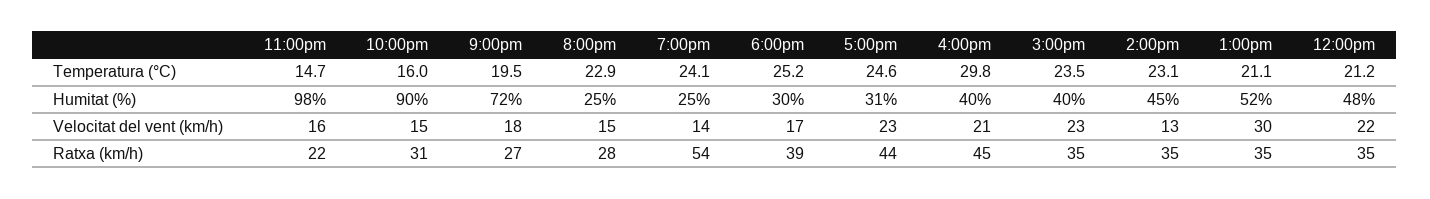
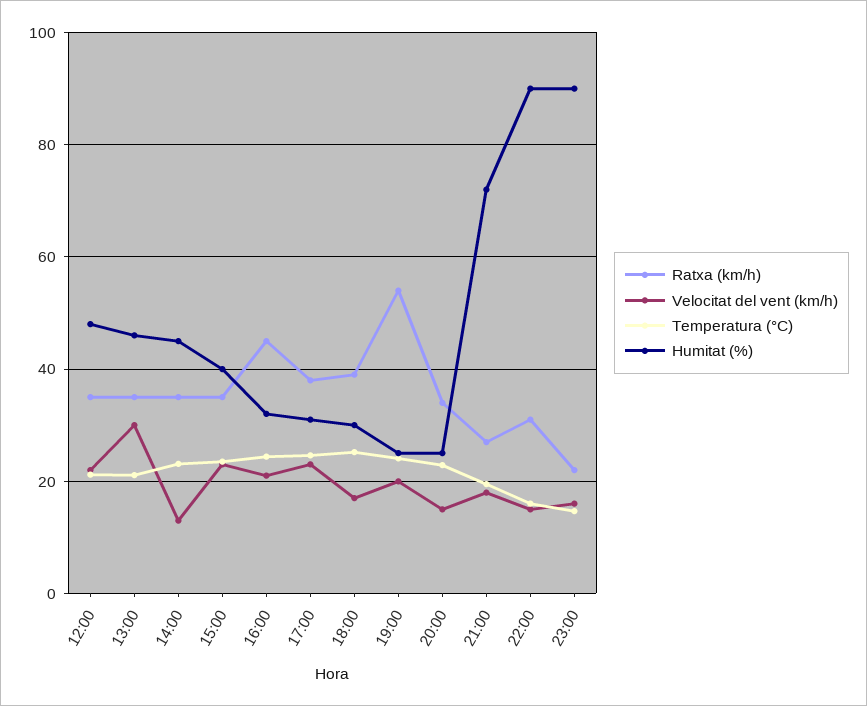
  {
    "Temperatura (°C)": {
      "11:00pm": 14.7,
      "10:00pm": 16,
      "9:00pm": 19.5,
      "8:00pm": 22.9,
      "7:00pm": 24.1,
      "6:00pm": 25.2,
      "5:00pm": 24.6,
-     "4:00pm": 29.8,
+     "4:00pm": 24,
      "3:00pm": 23.5,
      "2:00pm": 23.1,
      "1:00pm": 21.1,
      "12:00pm": 21.2
    },
    "Humitat (%)": {
-     "11:00pm": 98,
+     "11:00pm": 90,
      "10:00pm": 90,
      "9:00pm": 72,
      "8:00pm": 25,
      "7:00pm": 25,
      "6:00pm": 30,
      "5:00pm": 31,
-     "4:00pm": 40,
+     "4:00pm": 32,
      "3:00pm": 40,
      "2:00pm": 45,
-     "1:00pm": 52,
+     "1:00pm": 46,
      "12:00pm": 48
    },
    "Velocitat del vent (km/h)": {
      "11:00pm": 16,
      "10:00pm": 15,
      "9:00pm": 18,
      "8:00pm": 15,
-     "7:00pm": 14,
+     "7:00pm": 20,
      "6:00pm": 17,
      "5:00pm": 23,
      "4:00pm": 21,
      "3:00pm": 23,
      "2:00pm": 13,
      "1:00pm": 30,
      "12:00pm": 22
    },
    "Ratxa (km/h)": {
      "11:00pm": 22,
      "10:00pm": 31,
      "9:00pm": 27,
-     "8:00pm": 28,
+     "8:00pm": 34,
      "7:00pm": 54,
      "6:00pm": 39,
-     "5:00pm": 44,
+     "5:00pm": 38,
      "4:00pm": 45,
      "3:00pm": 35,
      "2:00pm": 35,
      "1:00pm": 35,
      "12:00pm": 35
    }
  }

